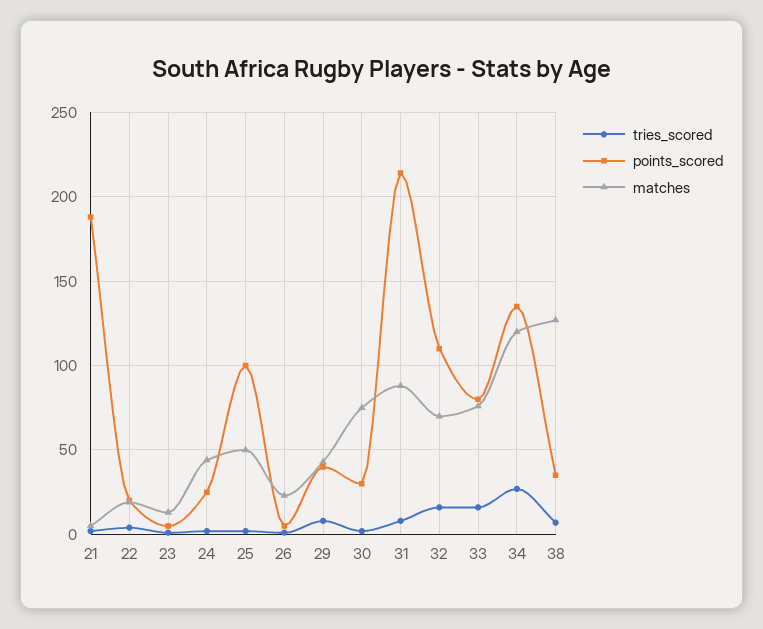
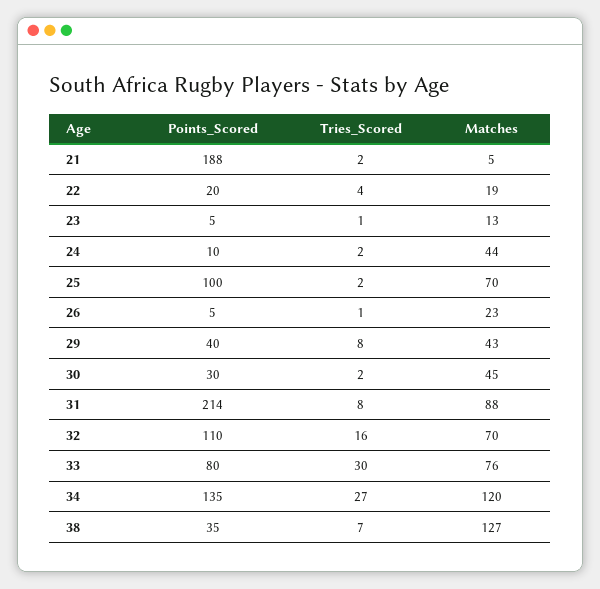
  {
    "tries_scored": {
      "21": 2,
      "22": 4,
      "23": 1,
      "24": 2,
      "25": 2,
      "26": 1,
      "29": 8,
      "30": 2,
      "31": 8,
      "32": 16,
-     "33": 15,
+     "33": 30,
      "34": 27,
      "38": 7
    },
    "points_scored": {
      "21": 188,
      "22": 20,
      "23": 5,
-     "24": 25,
+     "24": 10,
      "25": 100,
      "26": 5,
      "29": 40,
      "30": 30,
      "31": 214,
      "32": 110,
      "33": 80,
      "34": 135,
      "38": 35
    },
    "matches": {
      "21": 5,
      "22": 19,
      "23": 13,
      "24": 44,
-     "25": 50,
+     "25": 70,
      "26": 23,
      "29": 43,
-     "30": 75,
+     "30": 45,
      "31": 88,
      "32": 70,
      "33": 76,
      "34": 120,
      "38": 127
    }
  }

